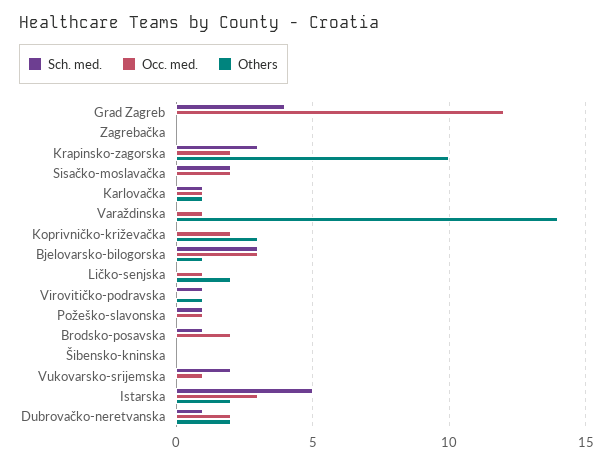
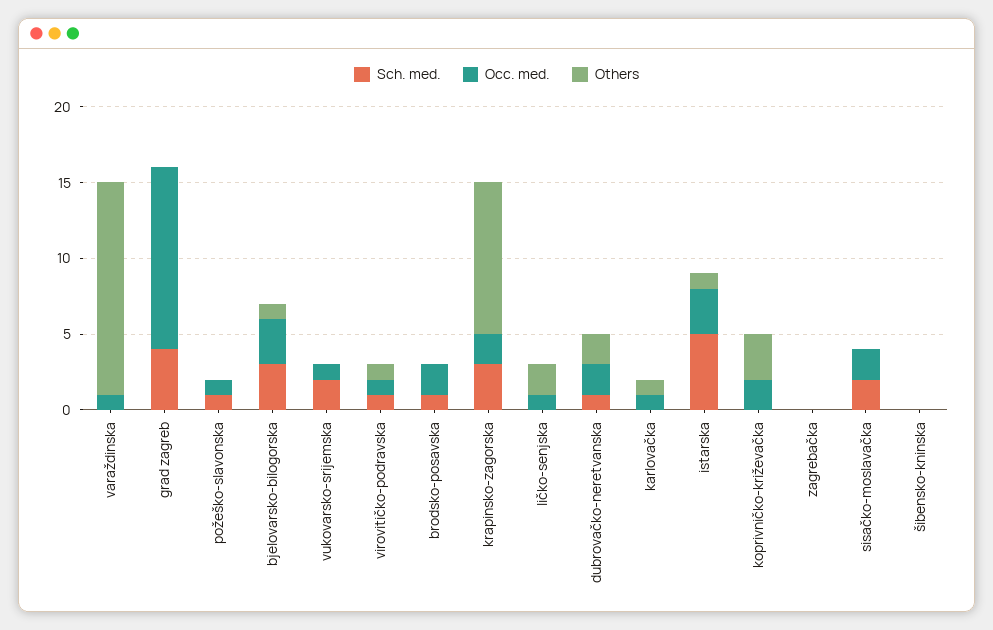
  {
    "Sch. med.": {
      "Grad Zagreb": 4,
      "Zagrebačka": 0,
      "Krapinsko-zagorska": 3,
      "Sisačko-moslavačka": 2,
-     "Karlovačka": 1,
+     "Karlovačka": 0,
      "Varaždinska": 0,
      "Koprivničko-križevačka": 0,
      "Bjelovarsko-bilogorska": 3,
      "Ličko-senjska": 0,
      "Virovitičko-podravska": 1,
      "Požeško-slavonska": 1,
      "Brodsko-posavska": 1,
      "Šibensko-kninska": 0,
      "Vukovarsko-srijemska": 2,
      "Istarska": 5,
      "Dubrovačko-neretvanska": 1
    },
    "Occ. med.": {
      "Grad Zagreb": 12,
      "Zagrebačka": 0,
      "Krapinsko-zagorska": 2,
      "Sisačko-moslavačka": 2,
      "Karlovačka": 1,
      "Varaždinska": 1,
      "Koprivničko-križevačka": 2,
      "Bjelovarsko-bilogorska": 3,
      "Ličko-senjska": 1,
-     "Virovitičko-podravska": 0,
+     "Virovitičko-podravska": 1,
      "Požeško-slavonska": 1,
      "Brodsko-posavska": 2,
      "Šibensko-kninska": 0,
      "Vukovarsko-srijemska": 1,
      "Istarska": 3,
      "Dubrovačko-neretvanska": 2
    },
    "Others": {
      "Grad Zagreb": 0,
      "Zagrebačka": 0,
      "Krapinsko-zagorska": 10,
      "Sisačko-moslavačka": 0,
      "Karlovačka": 1,
      "Varaždinska": 14,
      "Koprivničko-križevačka": 3,
      "Bjelovarsko-bilogorska": 1,
      "Ličko-senjska": 2,
      "Virovitičko-podravska": 1,
      "Požeško-slavonska": 0,
      "Brodsko-posavska": 0,
      "Šibensko-kninska": 0,
      "Vukovarsko-srijemska": 0,
-     "Istarska": 2,
+     "Istarska": 1,
      "Dubrovačko-neretvanska": 2
    }
  }

